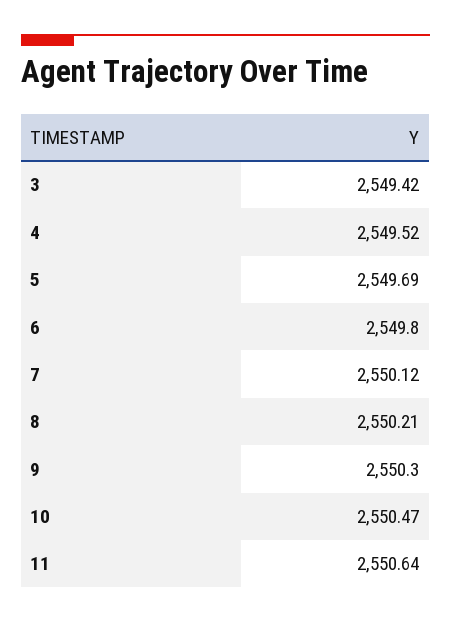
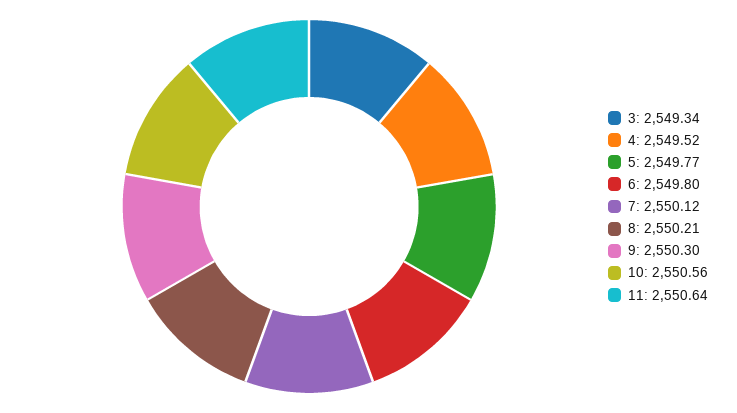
  {
-   "3": 2549.42,
+   "3": 2549.34,
    "4": 2549.52,
-   "5": 2549.69,
+   "5": 2549.77,
    "6": 2549.8,
    "7": 2550.12,
    "8": 2550.21,
    "9": 2550.3,
-   "10": 2550.47,
+   "10": 2550.56,
    "11": 2550.64
  }

